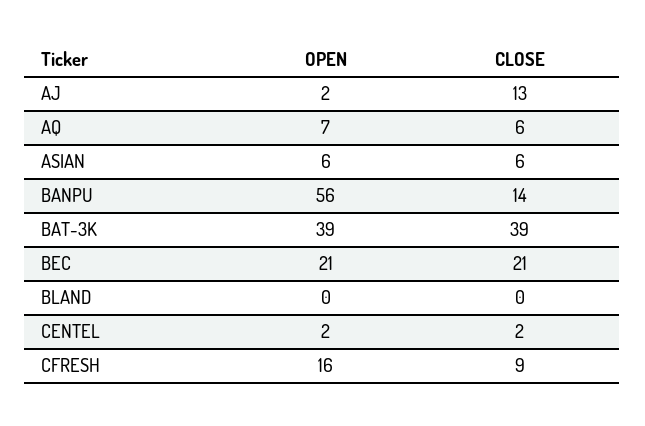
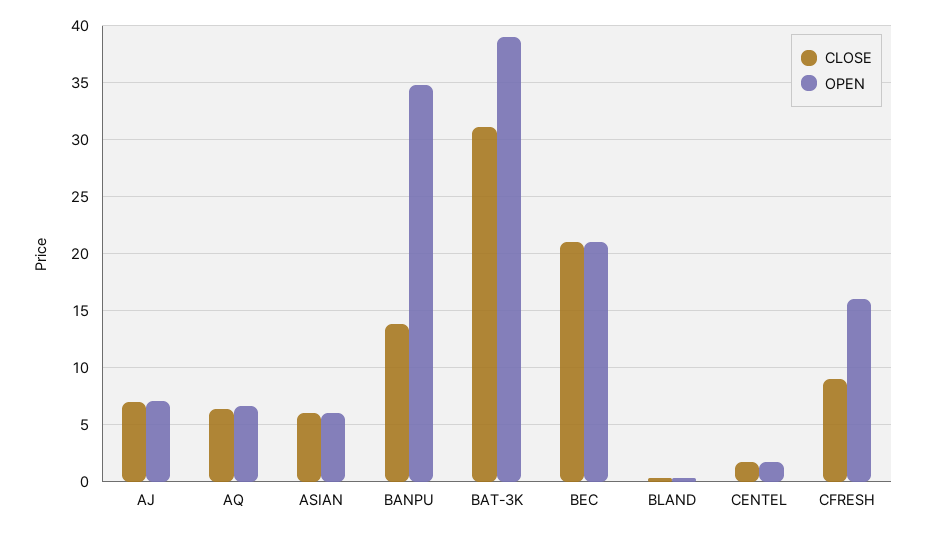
  {
    "OPEN": {
-     "AJ": 2,
+     "AJ": 7,
      "AQ": 7,
      "ASIAN": 6,
-     "BANPU": 56,
+     "BANPU": 35,
      "BAT-3K": 39,
      "BEC": 21,
      "BLAND": 0,
      "CENTEL": 2,
      "CFRESH": 16
    },
    "CLOSE": {
-     "AJ": 13,
+     "AJ": 7,
      "AQ": 6,
      "ASIAN": 6,
      "BANPU": 14,
-     "BAT-3K": 39,
+     "BAT-3K": 31,
      "BEC": 21,
      "BLAND": 0,
      "CENTEL": 2,
      "CFRESH": 9
    }
  }

